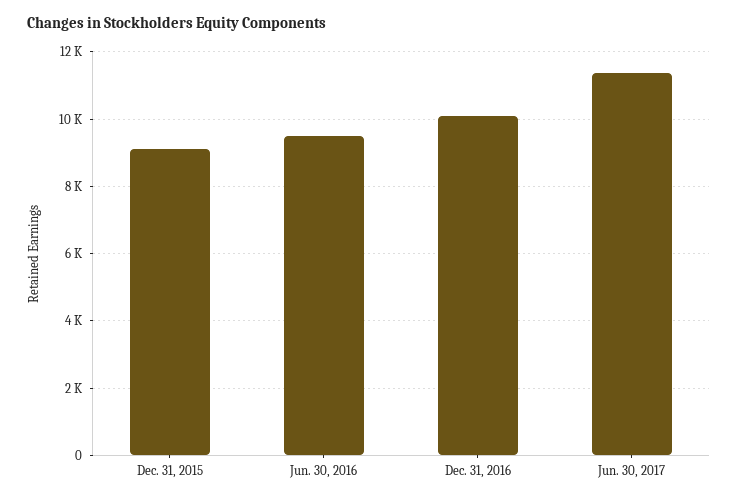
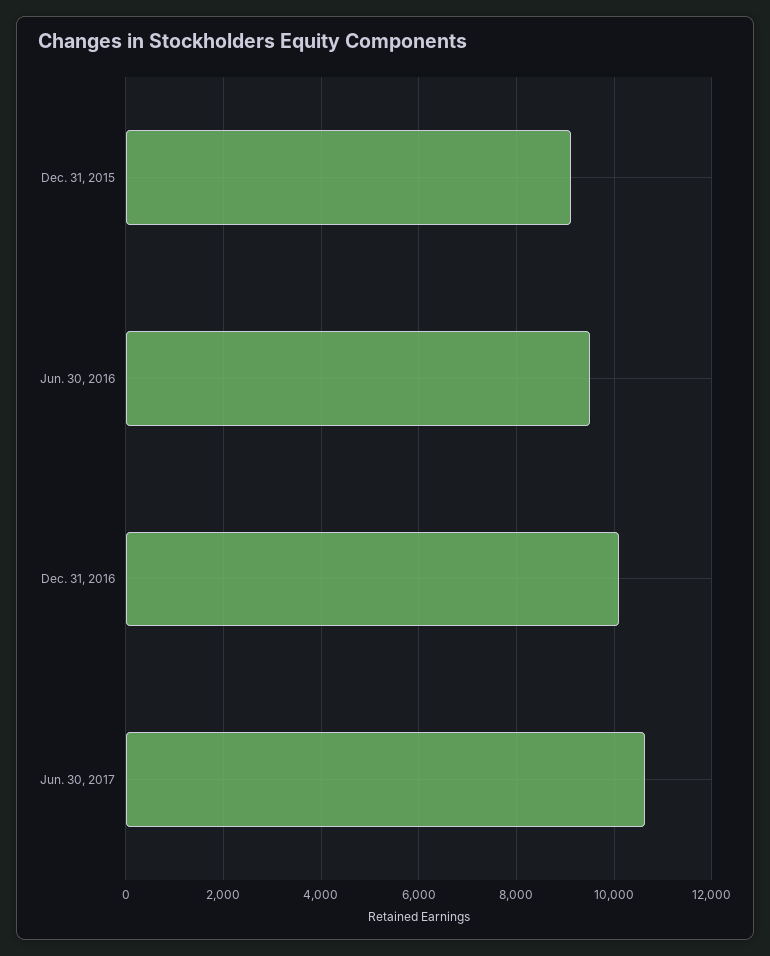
  {
    "Dec. 31, 2015": 9200,
    "Jun. 30, 2016": 9600,
    "Dec. 31, 2016": 10200,
-   "Jun. 30, 2017": 11400
+   "Jun. 30, 2017": 10600
  }

